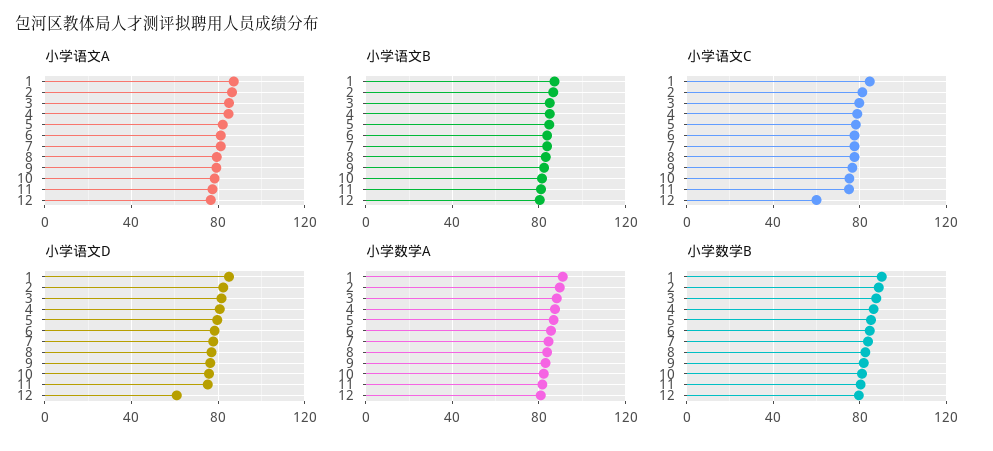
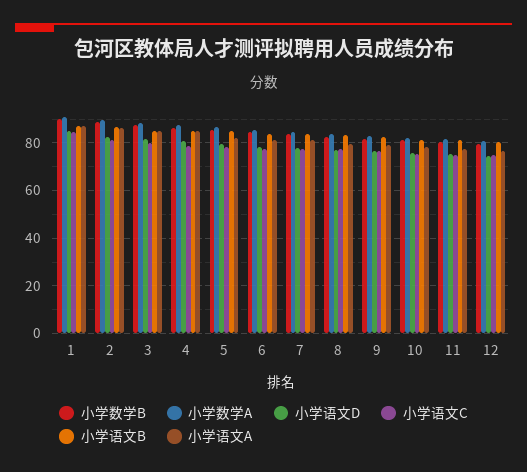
  {
    "小学语文A": {
      "1": 85,
      "2": 85,
      "3": 85,
      "4": 85,
      "5": 80,
      "6": 80,
      "7": 80,
      "8": 80,
      "9": 80,
      "10": 80,
      "11": 75,
      "12": 75
    },
    "小学语文B": {
      "1": 85,
      "2": 85,
      "3": 85,
      "4": 85,
      "5": 85,
      "6": 85,
      "7": 85,
      "8": 85,
      "9": 80,
      "10": 80,
      "11": 80,
      "12": 80
    },
    "小学语文C": {
      "1": 85,
      "2": 80,
      "3": 80,
      "4": 80,
      "5": 80,
      "6": 80,
      "7": 80,
      "8": 80,
      "9": 75,
      "10": 75,
      "11": 75,
-     "12": 60
+     "12": 75
    },
    "小学语文D": {
      "1": 85,
      "2": 80,
      "3": 80,
      "4": 80,
      "5": 80,
      "6": 80,
      "7": 80,
      "8": 75,
      "9": 75,
      "10": 75,
      "11": 75,
-     "12": 60
+     "12": 75
    },
    "小学数学A": {
      "1": 90,
      "2": 90,
      "3": 90,
      "4": 85,
      "5": 85,
      "6": 85,
      "7": 85,
      "8": 85,
      "9": 85,
      "10": 80,
      "11": 80,
      "12": 80
    },
    "小学数学B": {
      "1": 90,
      "2": 90,
      "3": 90,
      "4": 85,
      "5": 85,
      "6": 85,
      "7": 85,
      "8": 85,
      "9": 80,
      "10": 80,
      "11": 80,
      "12": 80
    }
  }

